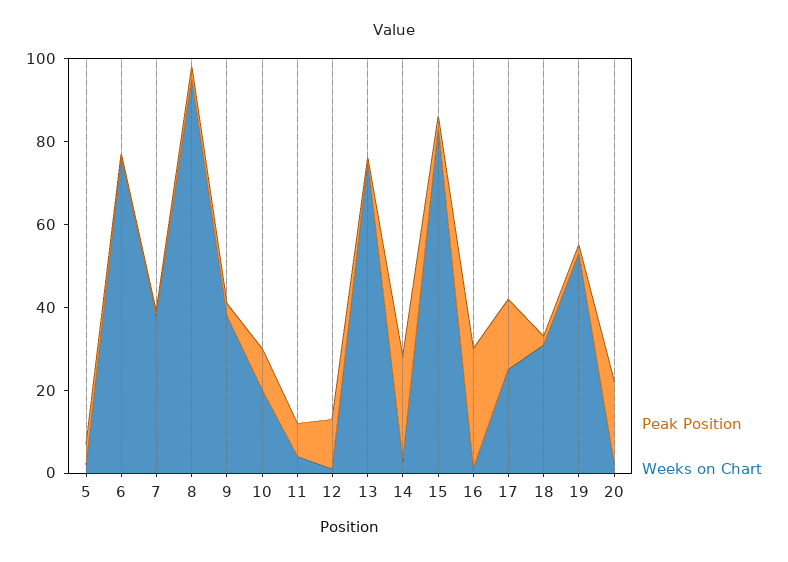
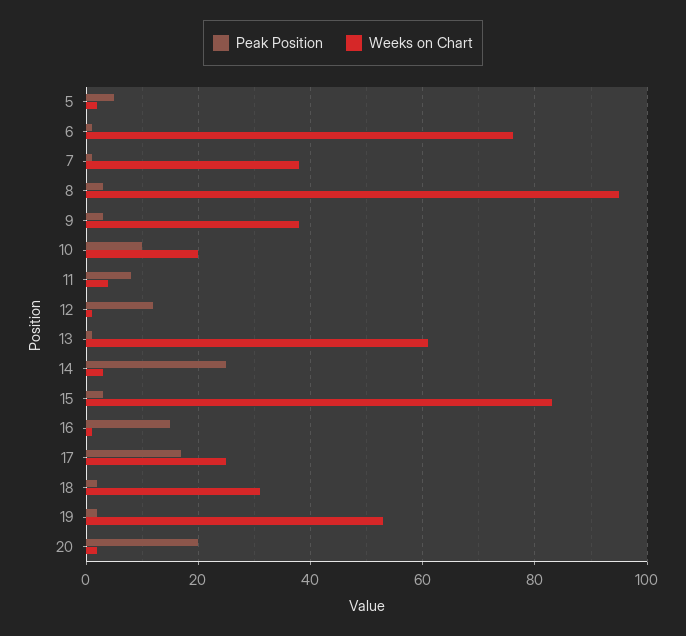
  {
    "Peak Position": {
      "5": 5,
      "6": 0,
      "7": 0,
      "8": 5,
      "9": 5,
      "10": 10,
      "11": 10,
      "12": 10,
      "13": 0,
      "14": 25,
      "15": 5,
-     "16": 30,
+     "16": 15,
      "17": 15,
      "18": 0,
      "19": 0,
      "20": 20
    },
    "Weeks on Chart": {
      "5": 0,
      "6": 75,
      "7": 40,
      "8": 95,
      "9": 40,
      "10": 20,
      "11": 5,
      "12": 0,
-     "13": 75,
+     "13": 60,
      "14": 5,
      "15": 85,
      "16": 0,
      "17": 25,
      "18": 30,
      "19": 55,
      "20": 0
    }
  }

